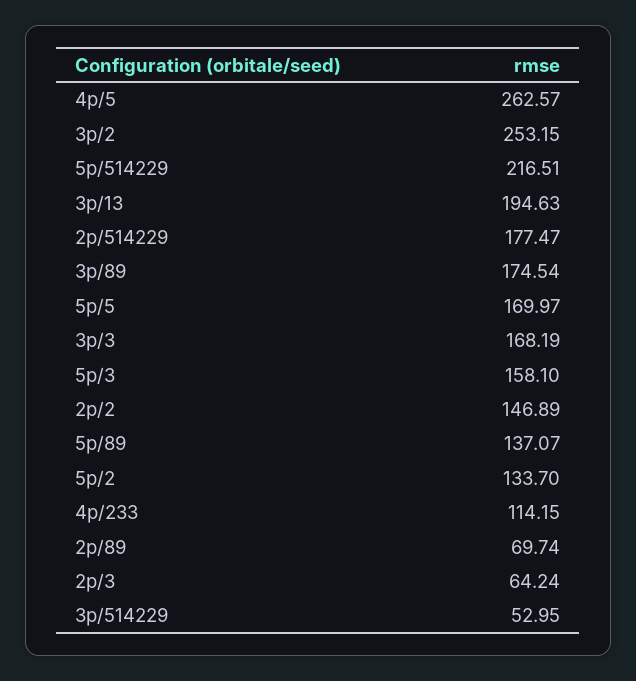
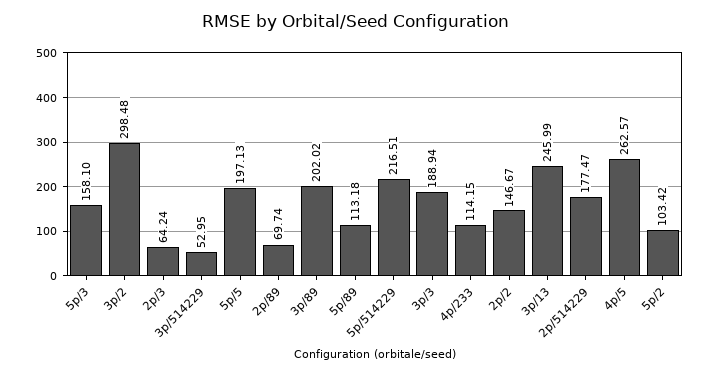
  {
    "4p/5": 262.57,
-   "3p/2": 253.15,
+   "3p/2": 298.48,
    "5p/514229": 216.51,
-   "3p/13": 194.63,
+   "3p/13": 245.99,
    "2p/514229": 177.47,
-   "3p/89": 174.54,
+   "3p/89": 202.02,
-   "5p/5": 169.97,
+   "5p/5": 197.13,
-   "3p/3": 168.19,
+   "3p/3": 188.94,
    "5p/3": 158.1,
-   "2p/2": 146.89,
+   "2p/2": 146.67,
-   "5p/89": 137.07,
+   "5p/89": 113.18,
-   "5p/2": 133.7,
+   "5p/2": 103.42,
    "4p/233": 114.15,
    "2p/89": 69.74,
    "2p/3": 64.24,
    "3p/514229": 52.95
  }

